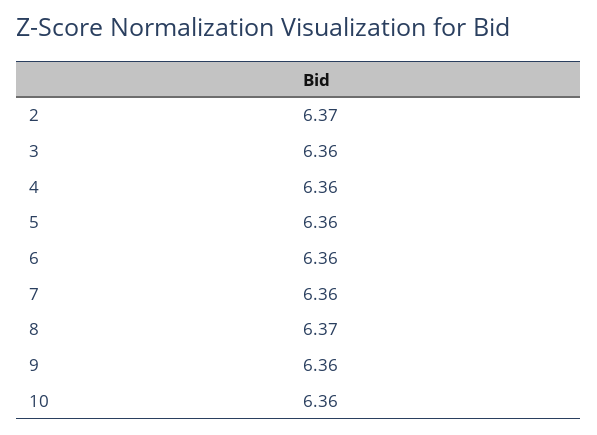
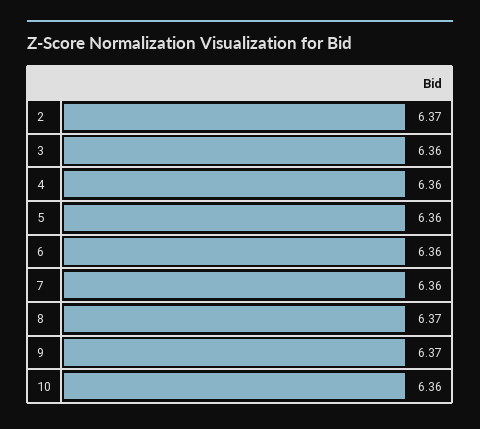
  {
    "2": 6.37,
    "3": 6.36,
    "4": 6.36,
    "5": 6.36,
    "6": 6.36,
    "7": 6.36,
    "8": 6.37,
-   "9": 6.36,
+   "9": 6.37,
    "10": 6.36
  }

